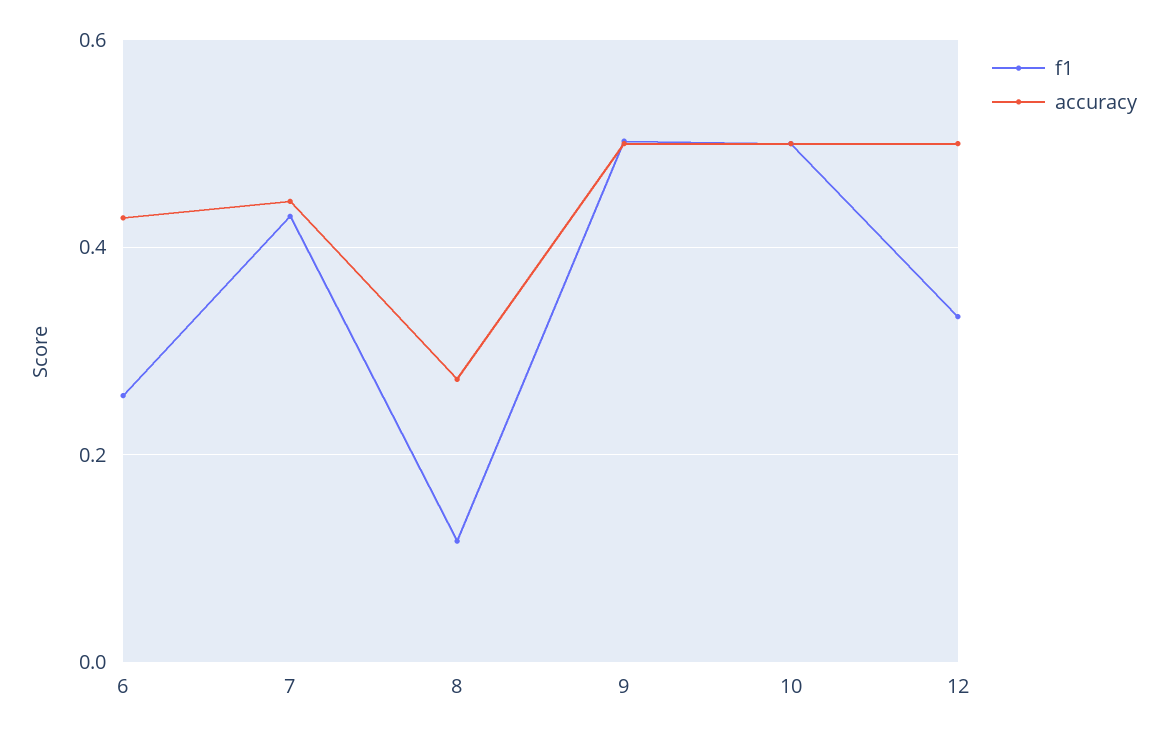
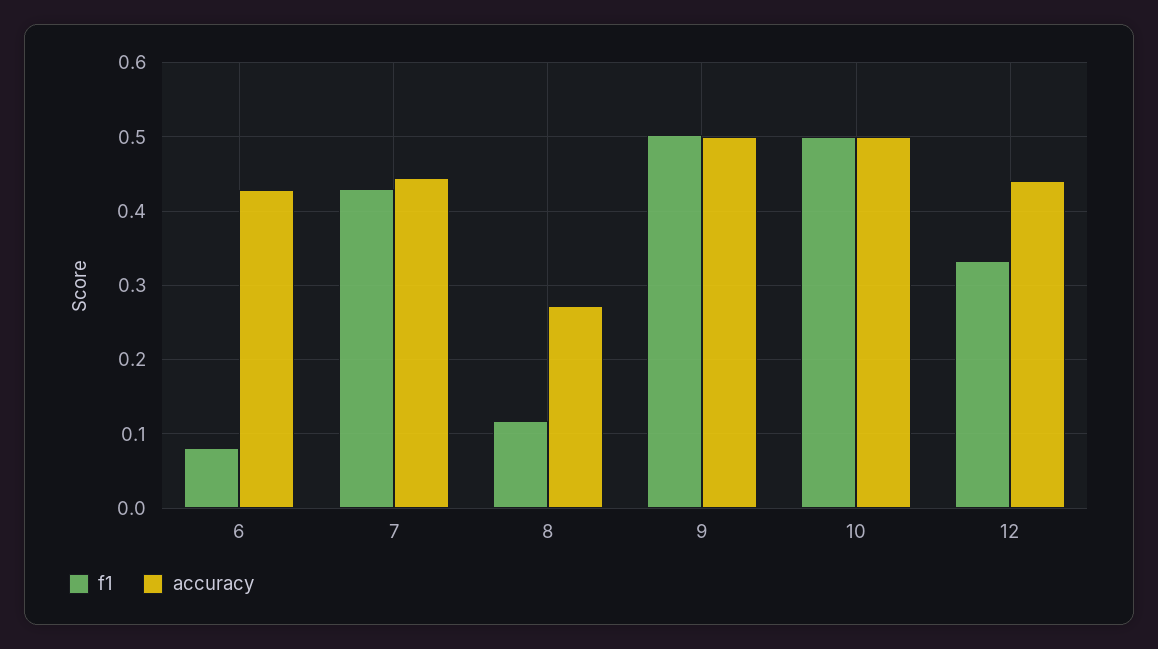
  {
    "f1": {
-     "6": 0.26,
+     "6": 0.08,
      "7": 0.43,
      "8": 0.12,
      "9": 0.5,
      "10": 0.5,
      "12": 0.33
    },
    "accuracy": {
      "6": 0.43,
      "7": 0.44,
      "8": 0.27,
      "9": 0.5,
      "10": 0.5,
-     "12": 0.5
+     "12": 0.44
    }
  }

